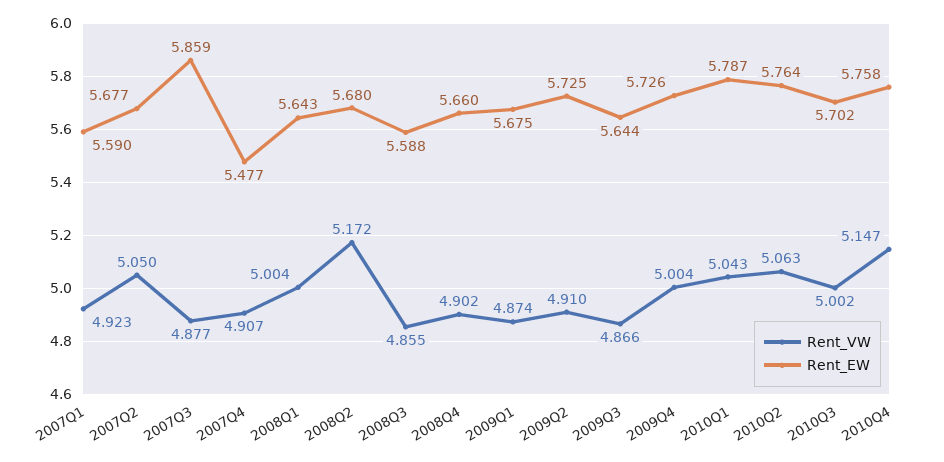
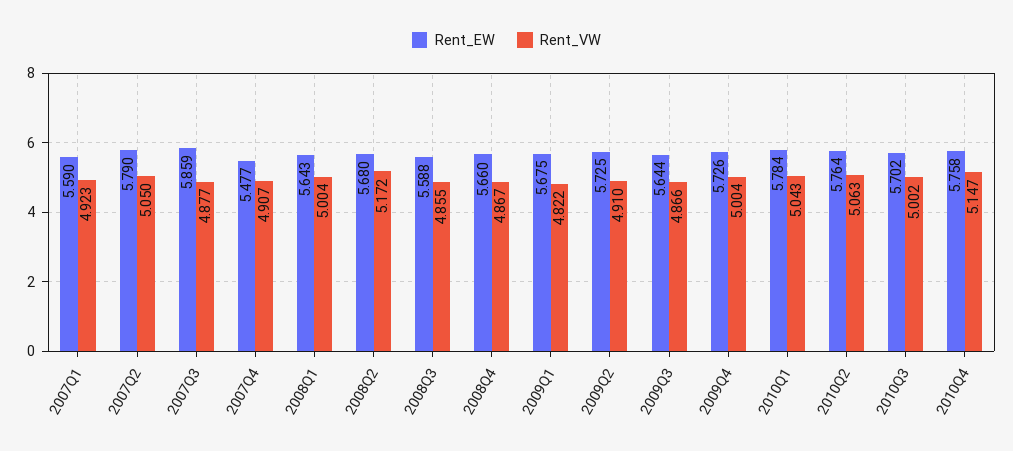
  {
    "Rent_VW": {
      "2007Q1": 4.923,
      "2007Q2": 5.05,
      "2007Q3": 4.877,
      "2007Q4": 4.907,
      "2008Q1": 5.004,
      "2008Q2": 5.172,
      "2008Q3": 4.855,
-     "2008Q4": 4.902,
+     "2008Q4": 4.867,
-     "2009Q1": 4.874,
+     "2009Q1": 4.822,
      "2009Q2": 4.91,
      "2009Q3": 4.866,
      "2009Q4": 5.004,
      "2010Q1": 5.043,
      "2010Q2": 5.063,
      "2010Q3": 5.002,
      "2010Q4": 5.147
    },
    "Rent_EW": {
      "2007Q1": 5.59,
-     "2007Q2": 5.677,
+     "2007Q2": 5.79,
      "2007Q3": 5.859,
      "2007Q4": 5.477,
      "2008Q1": 5.643,
      "2008Q2": 5.68,
      "2008Q3": 5.588,
      "2008Q4": 5.66,
      "2009Q1": 5.675,
      "2009Q2": 5.725,
      "2009Q3": 5.644,
      "2009Q4": 5.726,
-     "2010Q1": 5.787,
+     "2010Q1": 5.784,
      "2010Q2": 5.764,
      "2010Q3": 5.702,
      "2010Q4": 5.758
    }
  }

